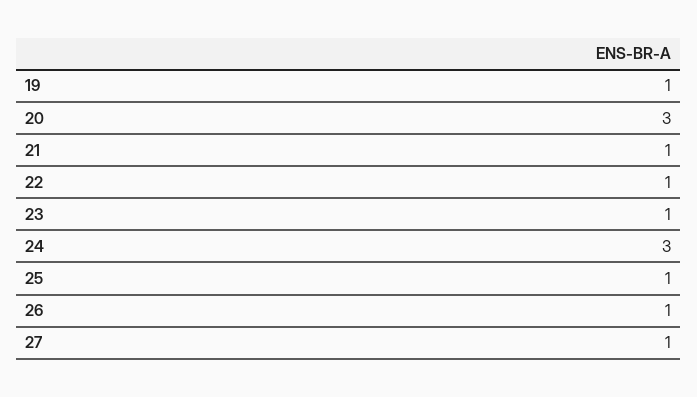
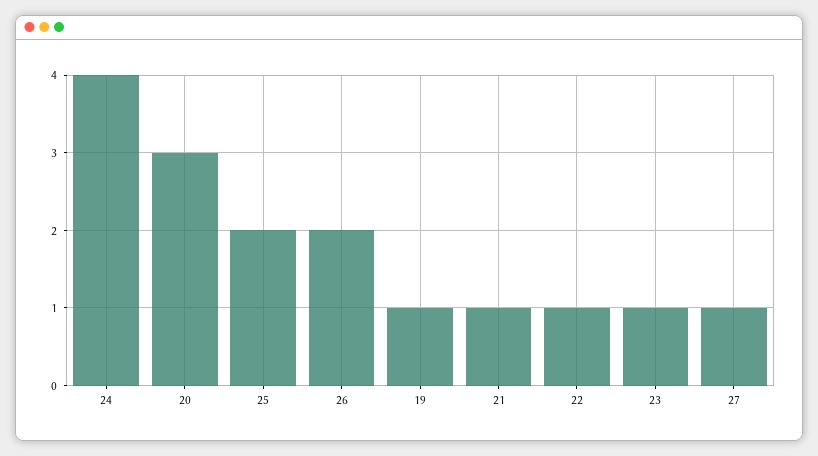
  {
    "19": 1,
    "20": 3,
    "21": 1,
    "22": 1,
    "23": 1,
-   "24": 3,
+   "24": 4,
-   "25": 1,
+   "25": 2,
-   "26": 1,
+   "26": 2,
    "27": 1
  }

